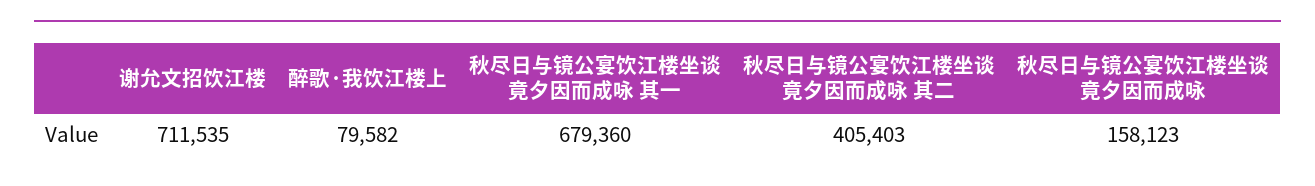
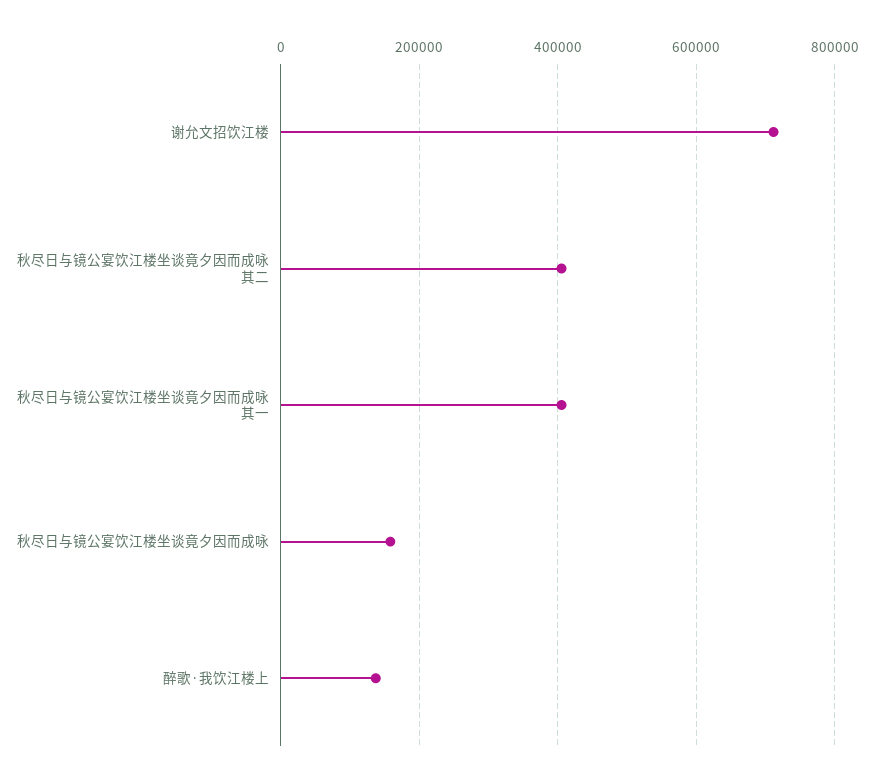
  {
    "谢允文招饮江楼": 711535,
-   "醉歌·我饮江楼上": 79582,
+   "醉歌·我饮江楼上": 140000,
-   "秋尽日与镜公宴饮江楼坐谈竟夕因而成咏 其一": 679360,
+   "秋尽日与镜公宴饮江楼坐谈竟夕因而成咏 其一": 400000,
    "秋尽日与镜公宴饮江楼坐谈竟夕因而成咏 其二": 405403,
    "秋尽日与镜公宴饮江楼坐谈竟夕因而成咏": 158123
  }

